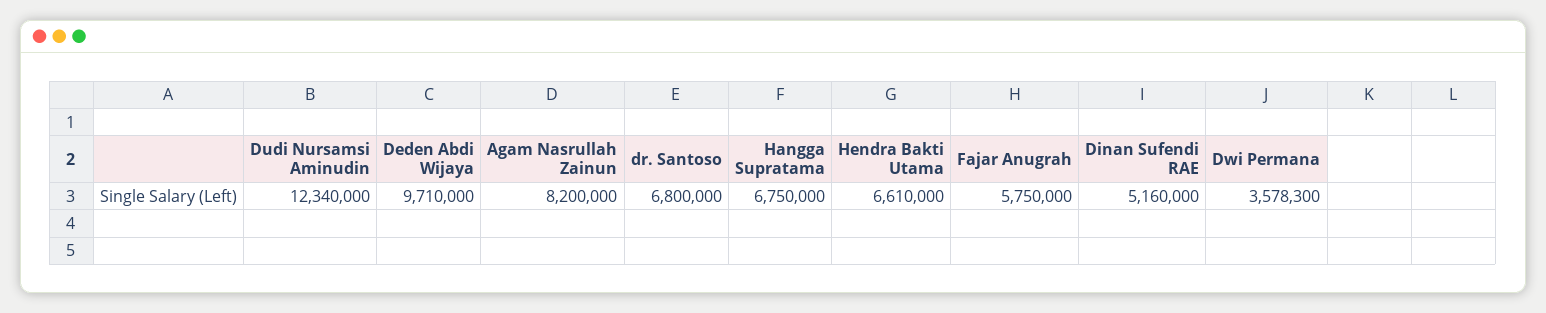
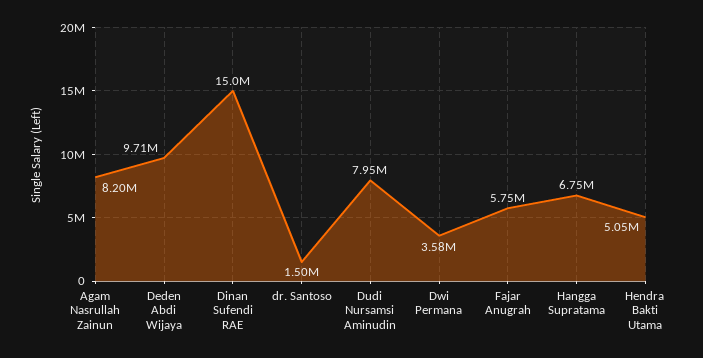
  {
-   "Dudi Nursamsi Aminudin": 12340000,
+   "Dudi Nursamsi Aminudin": 7950000,
    "Deden Abdi Wijaya": 9710000,
    "Agam Nasrullah Zainun": 8200000,
-   "dr. Santoso": 6800000,
+   "dr. Santoso": 1500000,
    "Hangga Supratama": 6750000,
-   "Hendra Bakti Utama": 6610000,
+   "Hendra Bakti Utama": 5050000,
    "Fajar Anugrah": 5750000,
-   "Dinan Sufendi RAE": 5160000,
+   "Dinan Sufendi RAE": 15000000,
    "Dwi Permana": 3578300
  }

